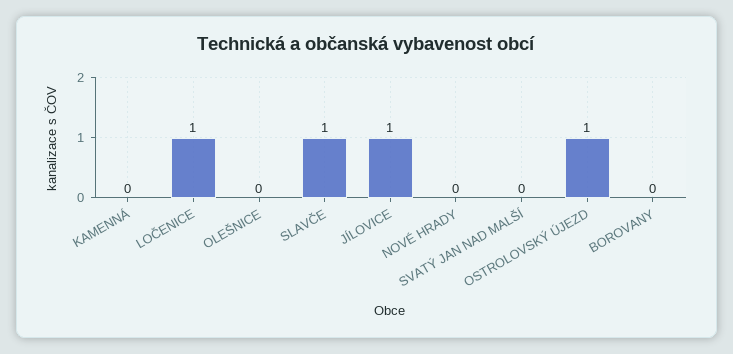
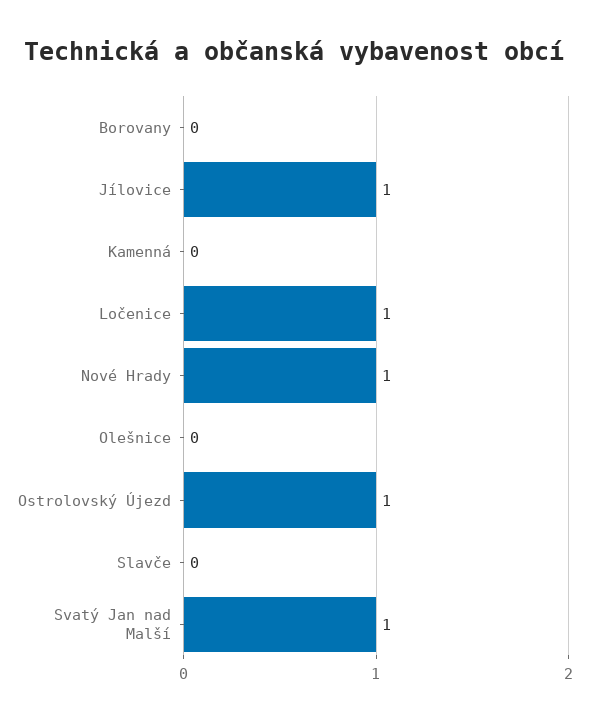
  {
    "KAMENNÁ": 0,
    "LOČENICE": 1,
    "OLEŠNICE": 0,
-   "SLAVČE": 1,
+   "SLAVČE": 0,
    "JÍLOVICE": 1,
-   "NOVÉ HRADY": 0,
+   "NOVÉ HRADY": 1,
-   "SVATÝ JAN NAD MALŠÍ": 0,
+   "SVATÝ JAN NAD MALŠÍ": 1,
    "OSTROLOVSKÝ ÚJEZD": 1,
    "BOROVANY": 0
  }

